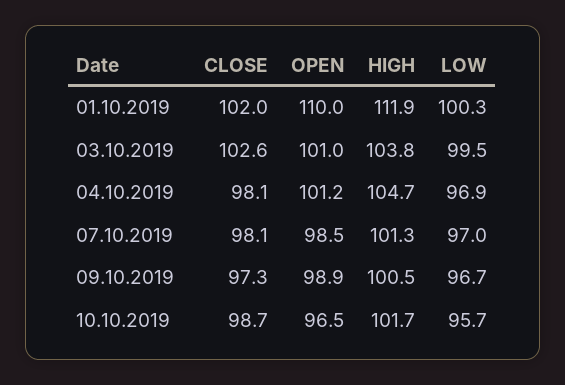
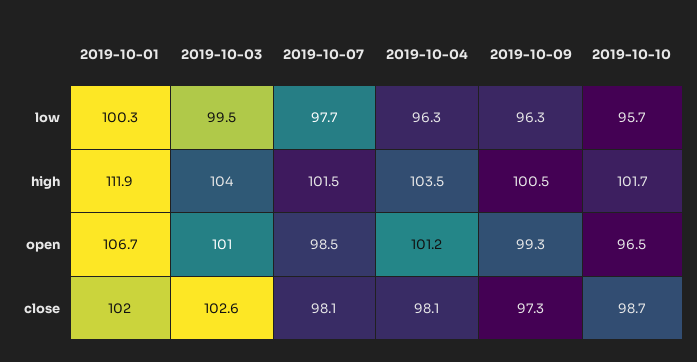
  {
    "CLOSE": {
      "01.10.2019": 102,
      "03.10.2019": 102.6,
      "04.10.2019": 98.1,
      "07.10.2019": 98.1,
      "09.10.2019": 97.3,
      "10.10.2019": 98.7
    },
    "OPEN": {
-     "01.10.2019": 110,
+     "01.10.2019": 106.7,
      "03.10.2019": 101,
      "04.10.2019": 101.2,
      "07.10.2019": 98.5,
-     "09.10.2019": 98.9,
+     "09.10.2019": 99.3,
      "10.10.2019": 96.5
    },
    "HIGH": {
      "01.10.2019": 111.9,
-     "03.10.2019": 103.8,
+     "03.10.2019": 104,
-     "04.10.2019": 104.7,
+     "04.10.2019": 103.5,
-     "07.10.2019": 101.3,
+     "07.10.2019": 101.5,
      "09.10.2019": 100.5,
      "10.10.2019": 101.7
    },
    "LOW": {
      "01.10.2019": 100.3,
      "03.10.2019": 99.5,
-     "04.10.2019": 96.9,
+     "04.10.2019": 96.3,
-     "07.10.2019": 97,
+     "07.10.2019": 97.7,
-     "09.10.2019": 96.7,
+     "09.10.2019": 96.3,
      "10.10.2019": 95.7
    }
  }

